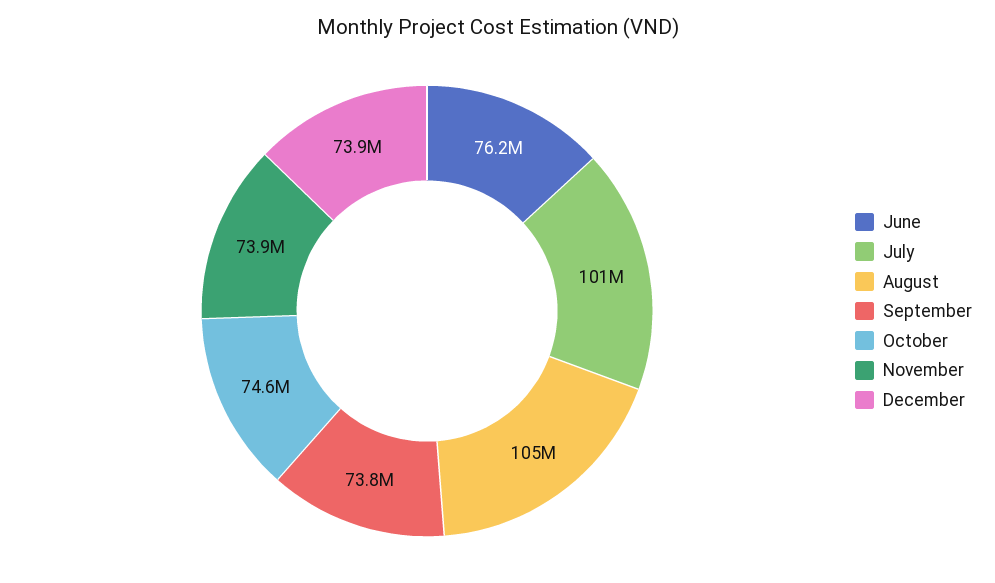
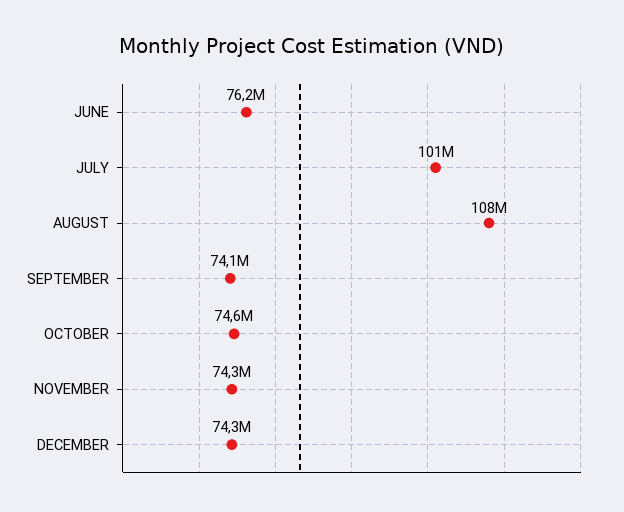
  {
    "June": 76200000,
    "July": 101000000,
-   "August": 105000000,
+   "August": 108000000,
-   "September": 73800000,
+   "September": 74100000,
    "October": 74600000,
-   "November": 73900000,
+   "November": 74300000,
-   "December": 73900000
+   "December": 74300000
  }

